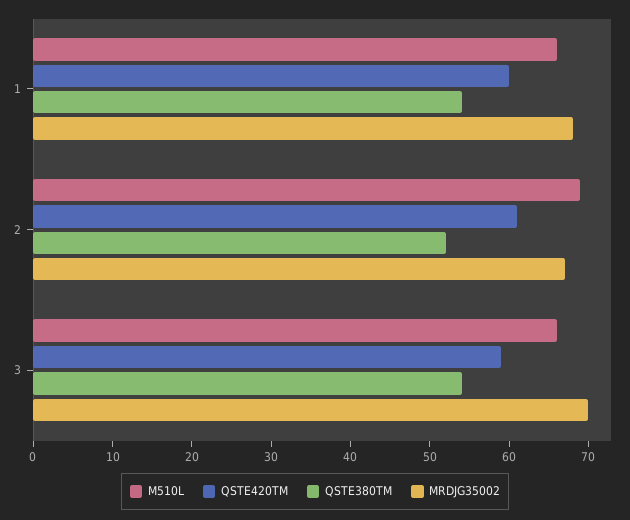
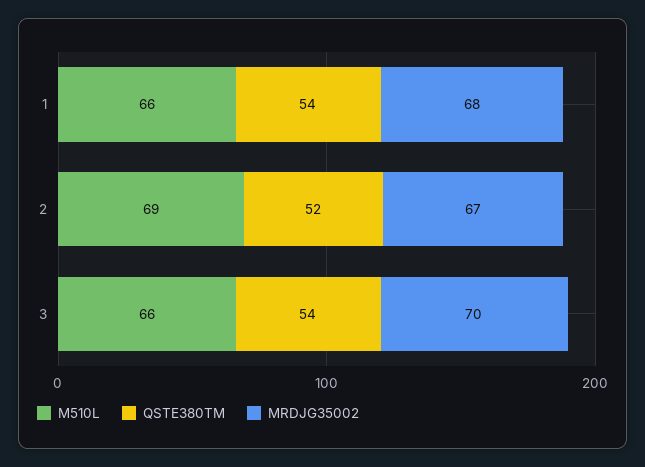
  {
    "M510L": {
      "1": 66,
      "2": 69,
      "3": 66
    },
-   "QSTE420TM": {
-     "1": 60,
-     "2": 60,
-     "3": 60
-   },
    "QSTE380TM": {
      "1": 54,
      "2": 52,
      "3": 54
    },
    "MRDJG35002": {
      "1": 68,
      "2": 67,
      "3": 70
    }
  }

